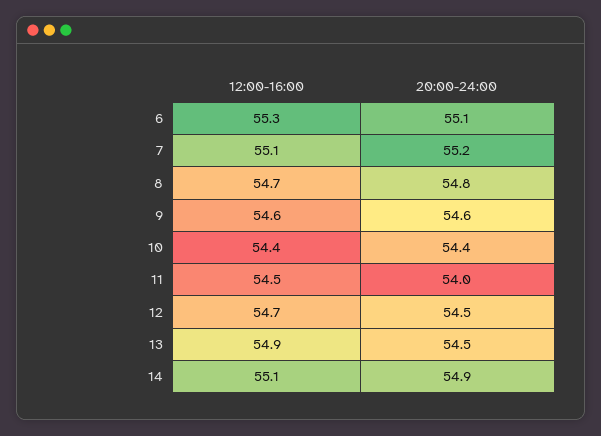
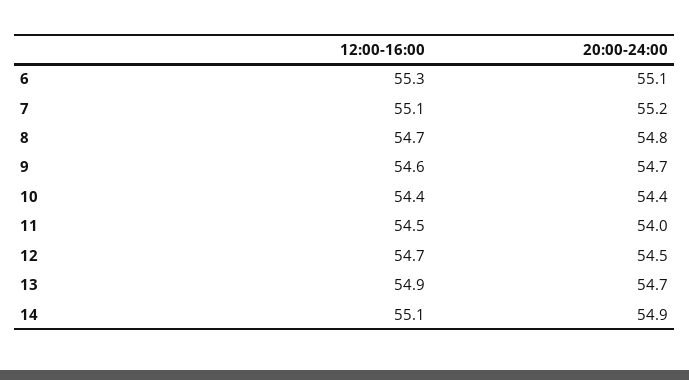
  {
    "12:00-16:00": {
      "6": 55.3,
      "7": 55.1,
      "8": 54.7,
      "9": 54.6,
      "10": 54.4,
      "11": 54.5,
      "12": 54.7,
      "13": 54.9,
      "14": 55.1
    },
    "20:00-24:00": {
      "6": 55.1,
      "7": 55.2,
      "8": 54.8,
-     "9": 54.6,
+     "9": 54.7,
      "10": 54.4,
      "11": 54,
      "12": 54.5,
-     "13": 54.5,
+     "13": 54.7,
      "14": 54.9
    }
  }

